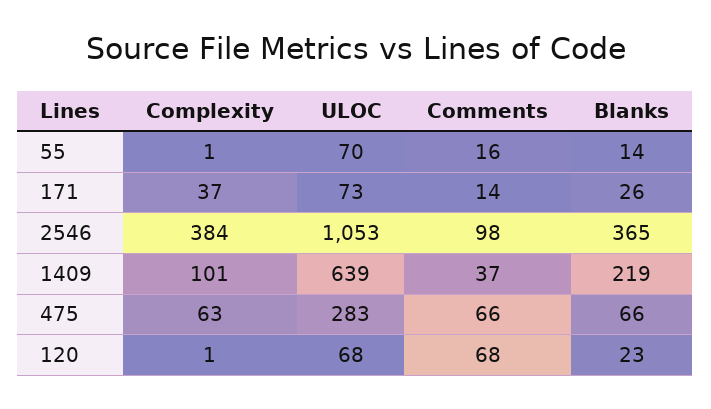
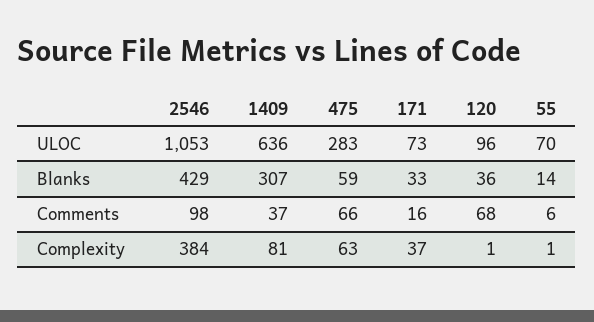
  {
    "Complexity": {
      "55": 1,
      "171": 37,
      "2546": 384,
-     "1409": 101,
+     "1409": 81,
      "475": 63,
      "120": 1
    },
    "ULOC": {
      "55": 70,
      "171": 73,
      "2546": 1053,
-     "1409": 639,
+     "1409": 636,
      "475": 283,
-     "120": 68
+     "120": 96
    },
    "Comments": {
-     "55": 16,
+     "55": 6,
-     "171": 14,
+     "171": 16,
      "2546": 98,
      "1409": 37,
      "475": 66,
      "120": 68
    },
    "Blanks": {
      "55": 14,
-     "171": 26,
+     "171": 33,
-     "2546": 365,
+     "2546": 429,
-     "1409": 219,
+     "1409": 307,
-     "475": 66,
+     "475": 59,
-     "120": 23
+     "120": 36
    }
  }

